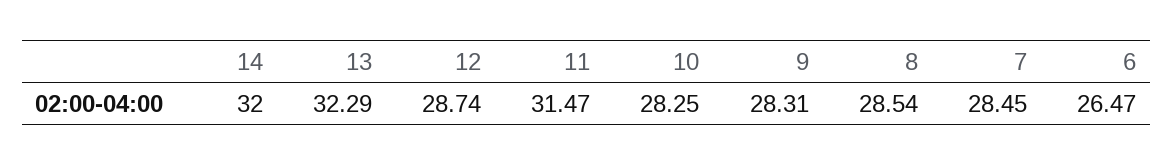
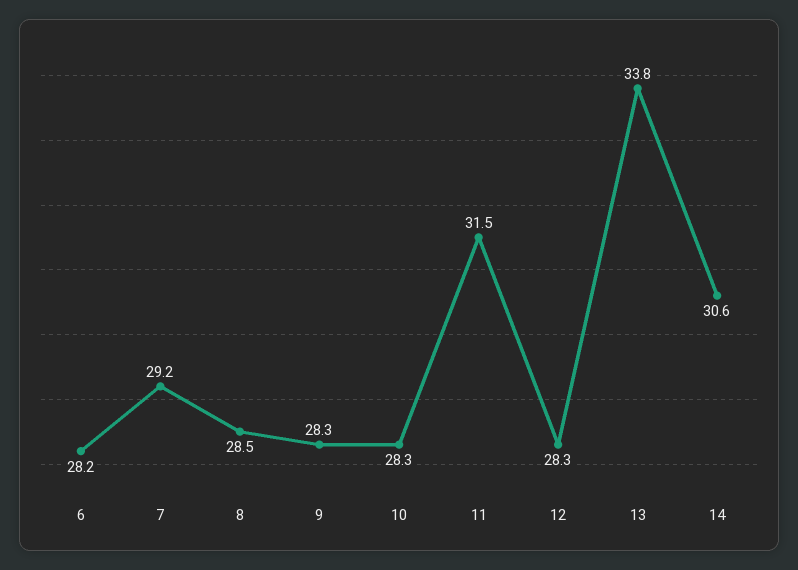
  {
-   "14": 32,
+   "14": 30.6,
-   "13": 32.29,
+   "13": 33.8,
-   "12": 28.74,
+   "12": 28.3,
    "11": 31.47,
    "10": 28.25,
    "9": 28.31,
    "8": 28.54,
-   "7": 28.45,
+   "7": 29.2,
-   "6": 26.47
+   "6": 28.2
  }

